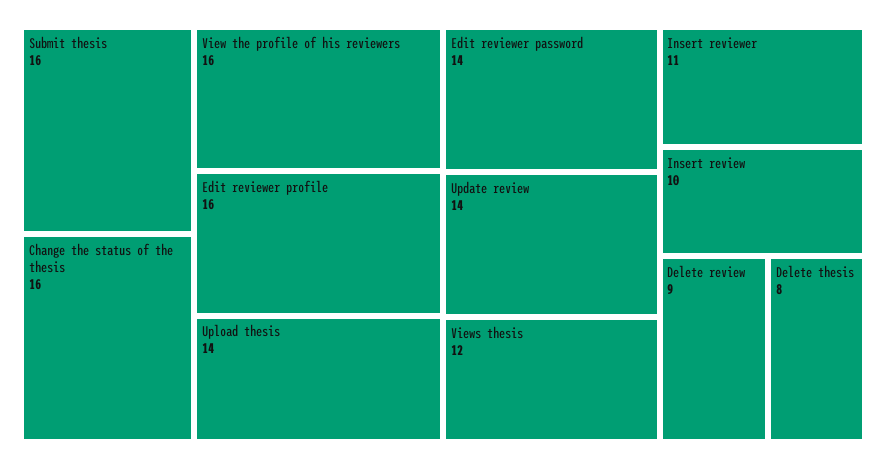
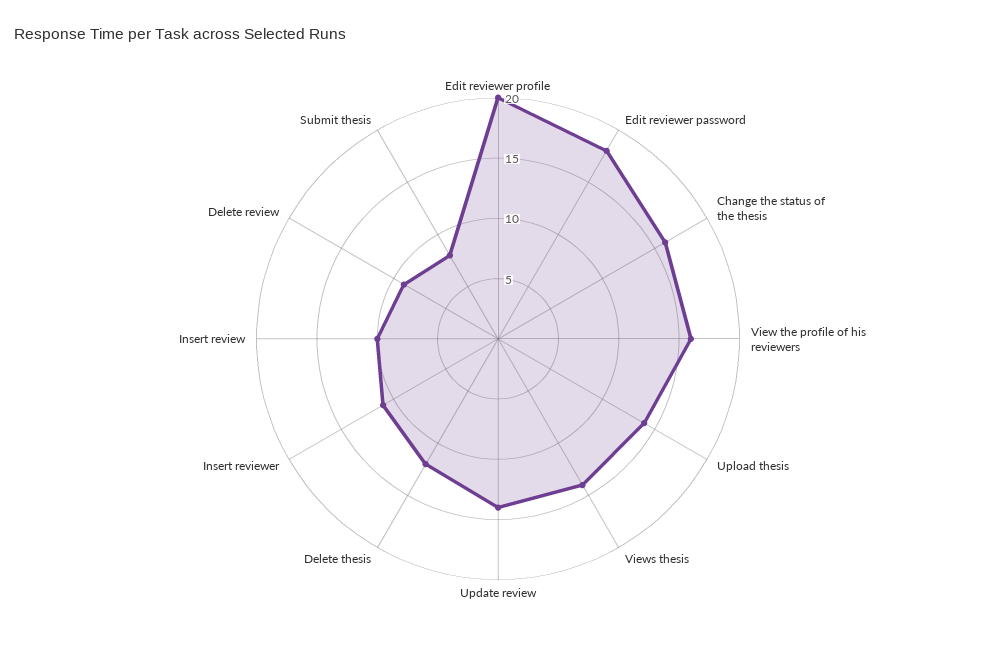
  {
-   "Submit thesis": 16,
+   "Submit thesis": 8,
    "Change the status of the thesis": 16,
    "View the profile of his reviewers": 16,
-   "Edit reviewer profile": 16,
+   "Edit reviewer profile": 20,
    "Upload thesis": 14,
-   "Edit reviewer password": 14,
+   "Edit reviewer password": 18,
    "Update review": 14,
-   "Views thesis": 12,
+   "Views thesis": 14,
    "Insert reviewer": 11,
    "Insert review": 10,
    "Delete review": 9,
-   "Delete thesis": 8
+   "Delete thesis": 12
  }

